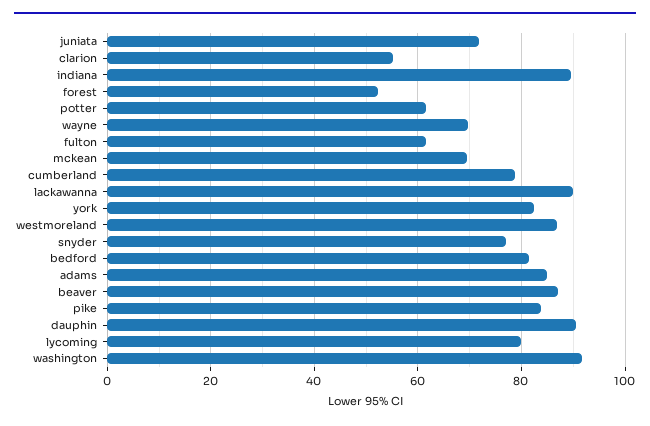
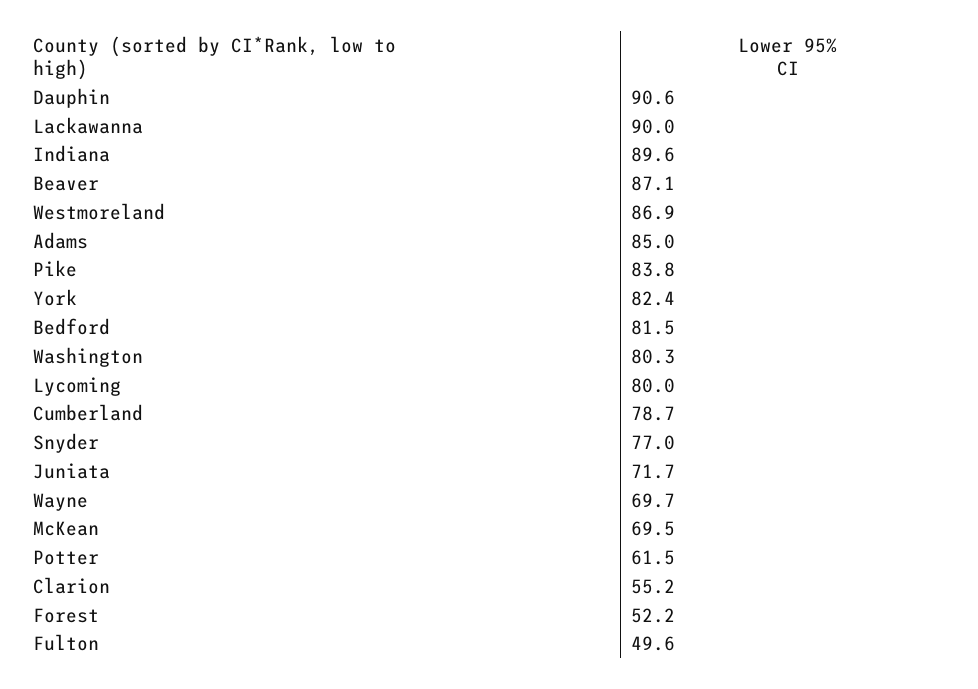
  {
    "juniata": 71.7,
    "clarion": 55.2,
    "indiana": 89.6,
    "forest": 52.2,
    "potter": 61.5,
    "wayne": 69.7,
-   "fulton": 62,
+   "fulton": 49.6,
    "mckean": 69.5,
    "cumberland": 78.7,
    "lackawanna": 90,
    "york": 82.4,
    "westmoreland": 86.9,
    "snyder": 77,
    "bedford": 81.5,
    "adams": 85,
    "beaver": 87.1,
    "pike": 83.8,
    "dauphin": 90.6,
    "lycoming": 80,
-   "washington": 92
+   "washington": 80.3
  }

